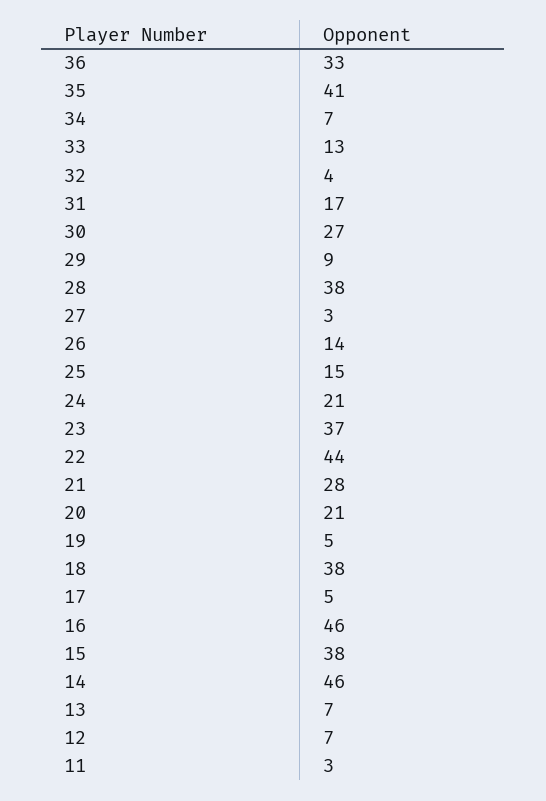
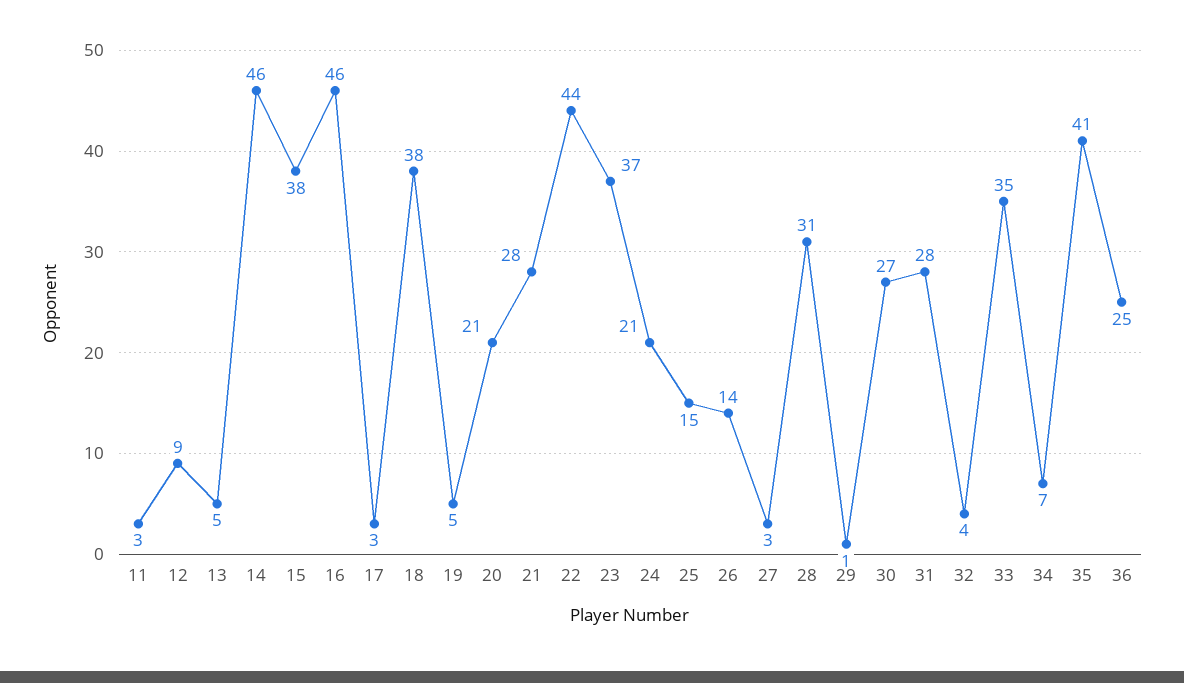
  {
-   "36": 33,
+   "36": 25,
    "35": 41,
    "34": 7,
-   "33": 13,
+   "33": 35,
    "32": 4,
-   "31": 17,
+   "31": 28,
    "30": 27,
-   "29": 9,
+   "29": 1,
-   "28": 38,
+   "28": 31,
    "27": 3,
    "26": 14,
    "25": 15,
    "24": 21,
    "23": 37,
    "22": 44,
    "21": 28,
    "20": 21,
    "19": 5,
    "18": 38,
-   "17": 5,
+   "17": 3,
    "16": 46,
    "15": 38,
    "14": 46,
-   "13": 7,
+   "13": 5,
-   "12": 7,
+   "12": 9,
    "11": 3
  }

